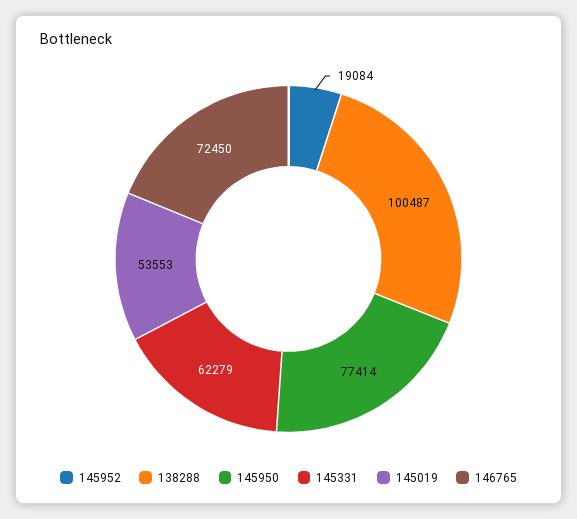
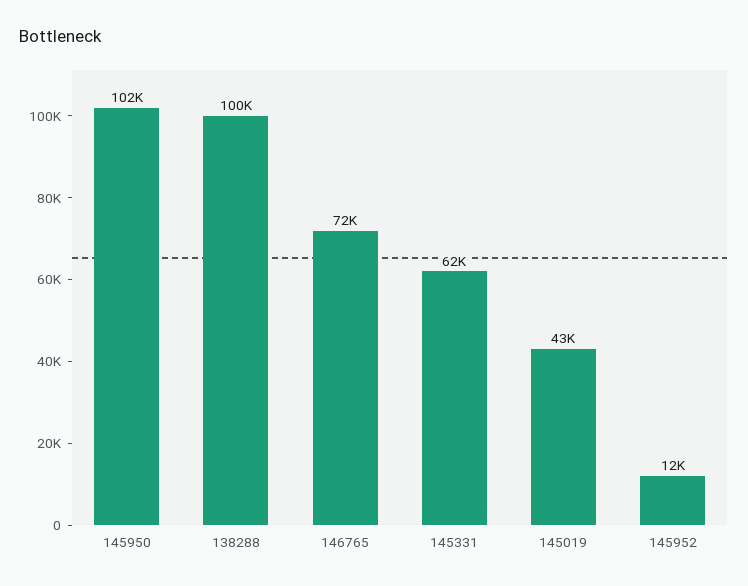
  {
-   "145952": 19084,
+   "145952": 12000,
    "138288": 100487,
-   "145950": 77414,
+   "145950": 102000,
    "145331": 62279,
-   "145019": 53553,
+   "145019": 43000,
    "146765": 72450
  }

